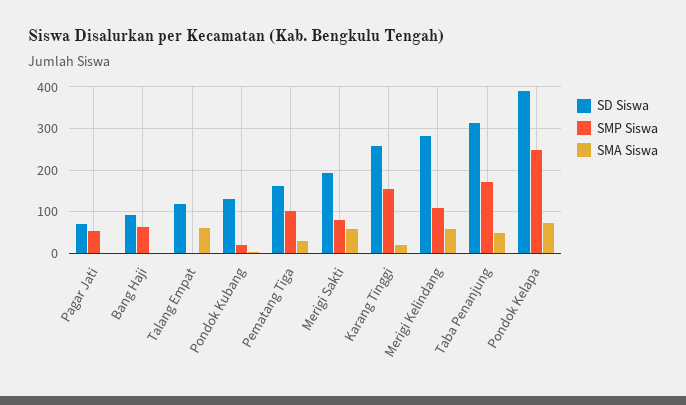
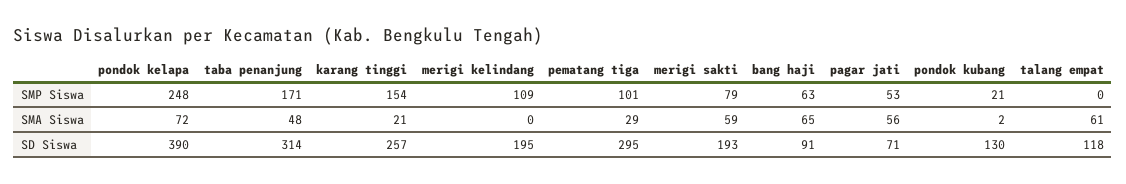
  {
    "SD Siswa": {
      "Pagar Jati": 71,
      "Bang Haji": 91,
      "Talang Empat": 118,
      "Pondok Kubang": 130,
-     "Pematang Tiga": 160,
+     "Pematang Tiga": 295,
      "Merigi Sakti": 193,
      "Karang Tinggi": 257,
-     "Merigi Kelindang": 280,
+     "Merigi Kelindang": 195,
      "Taba Penanjung": 314,
      "Pondok Kelapa": 390
    },
    "SMP Siswa": {
      "Pagar Jati": 53,
      "Bang Haji": 63,
      "Talang Empat": 0,
      "Pondok Kubang": 21,
      "Pematang Tiga": 101,
      "Merigi Sakti": 79,
      "Karang Tinggi": 154,
      "Merigi Kelindang": 109,
      "Taba Penanjung": 171,
      "Pondok Kelapa": 248
    },
    "SMA Siswa": {
-     "Pagar Jati": 0,
+     "Pagar Jati": 56,
-     "Bang Haji": 0,
+     "Bang Haji": 65,
      "Talang Empat": 61,
      "Pondok Kubang": 2,
      "Pematang Tiga": 29,
      "Merigi Sakti": 59,
      "Karang Tinggi": 21,
-     "Merigi Kelindang": 60,
+     "Merigi Kelindang": 0,
      "Taba Penanjung": 48,
      "Pondok Kelapa": 72
    }
  }

